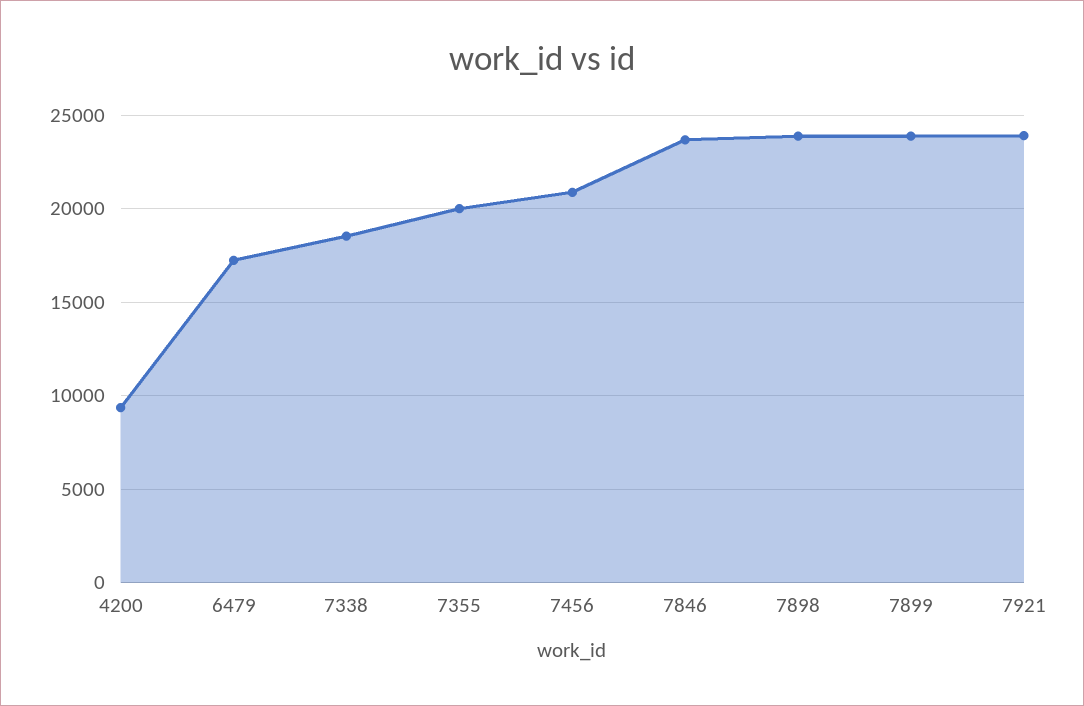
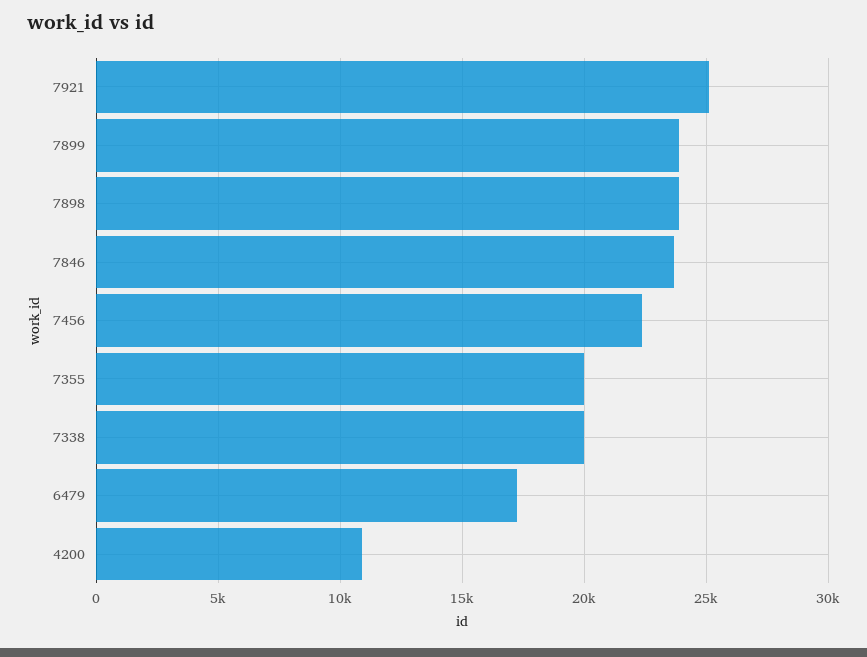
  {
-   "4200": 9500,
+   "4200": 11000,
    "6479": 17000,
-   "7338": 18500,
+   "7338": 20000,
    "7355": 20000,
-   "7456": 21000,
+   "7456": 22500,
    "7846": 23500,
    "7898": 24000,
    "7899": 24000,
-   "7921": 24000
+   "7921": 25000
  }

